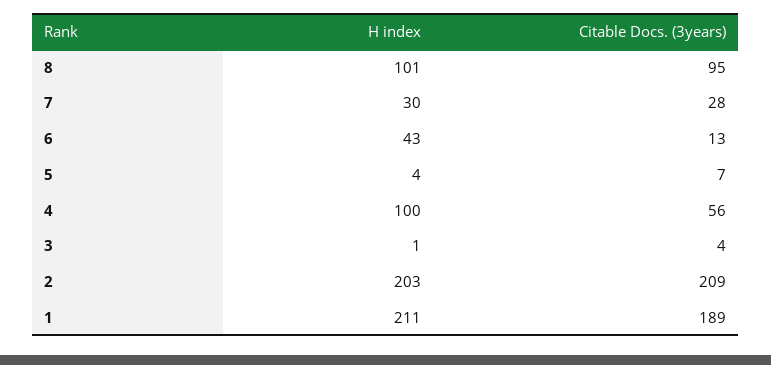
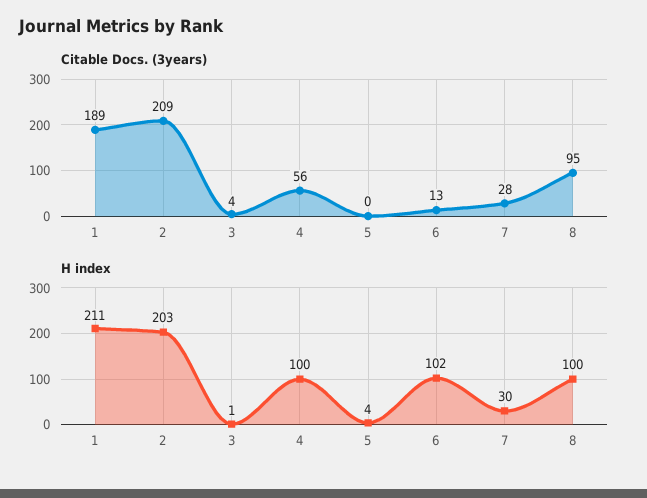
  {
    "H index": {
-     "8": 101,
+     "8": 100,
      "7": 30,
-     "6": 43,
+     "6": 102,
      "5": 4,
      "4": 100,
      "3": 1,
      "2": 203,
      "1": 211
    },
    "Citable Docs. (3years)": {
      "8": 95,
      "7": 28,
      "6": 13,
-     "5": 7,
+     "5": 0,
      "4": 56,
      "3": 4,
      "2": 209,
      "1": 189
    }
  }

